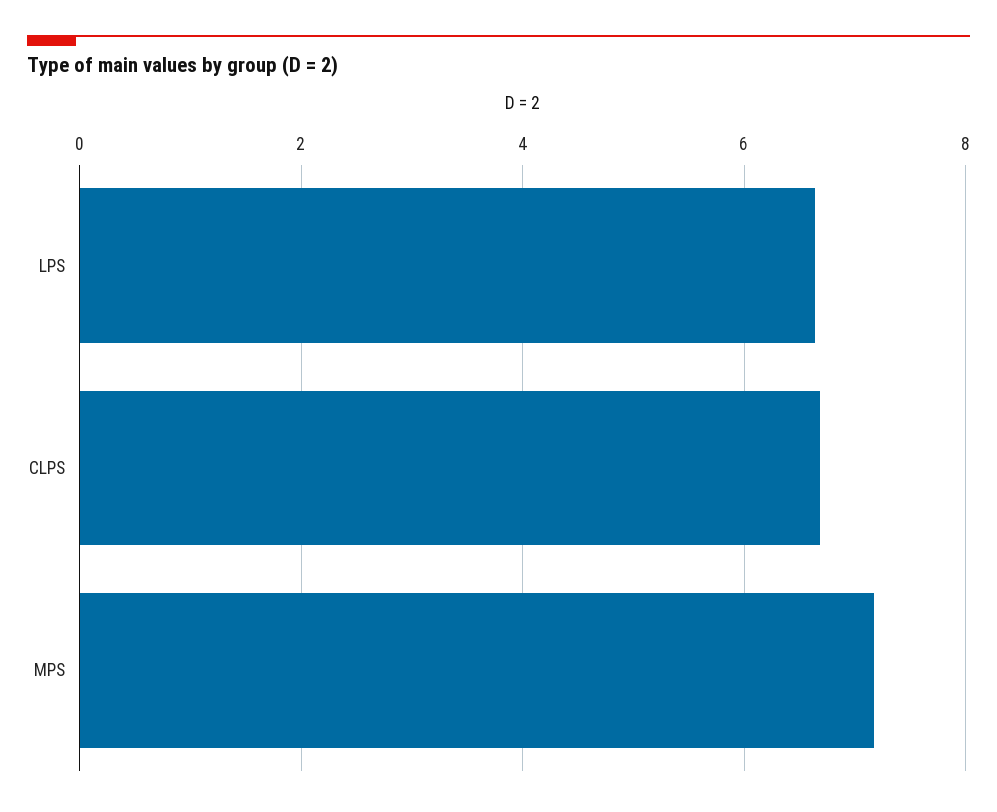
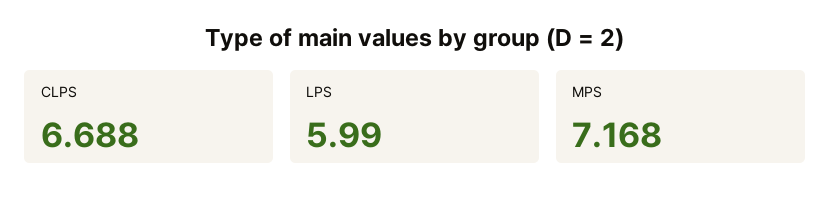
  {
-   "LPS": 6.6,
+   "LPS": 5.99,
    "CLPS": 6.688,
    "MPS": 7.168
  }

